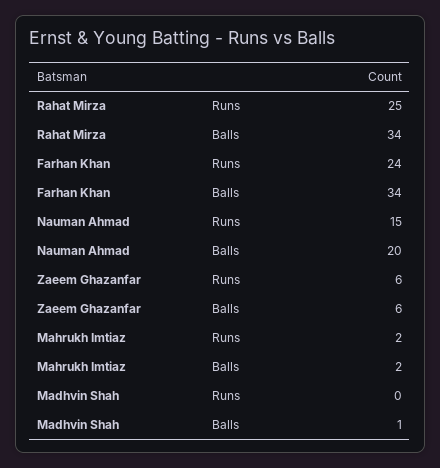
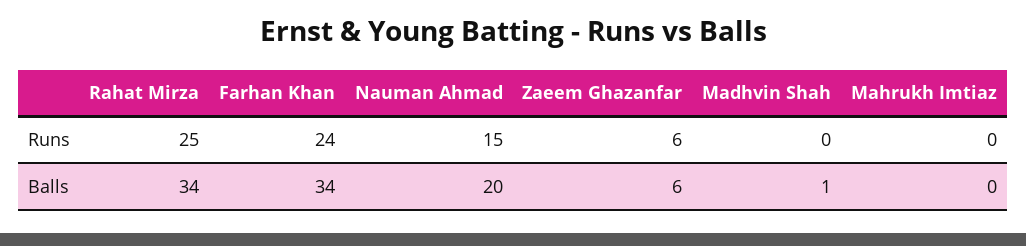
  {
    "Rahat Mirza": {
      "Runs": 25,
      "Balls": 34
    },
    "Farhan Khan": {
      "Runs": 24,
      "Balls": 34
    },
    "Nauman Ahmad": {
      "Runs": 15,
      "Balls": 20
    },
    "Zaeem Ghazanfar": {
      "Runs": 6,
      "Balls": 6
    },
    "Mahrukh Imtiaz": {
-     "Runs": 2,
+     "Runs": 0,
-     "Balls": 2
+     "Balls": 0
    },
    "Madhvin Shah": {
      "Runs": 0,
      "Balls": 1
    }
  }

